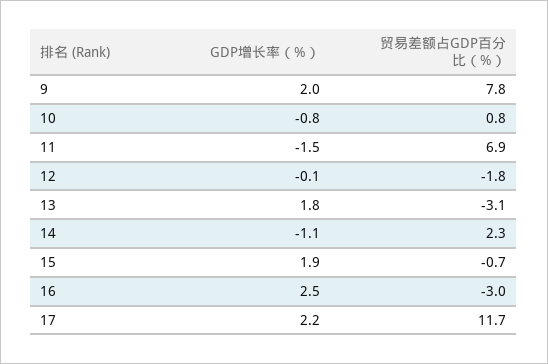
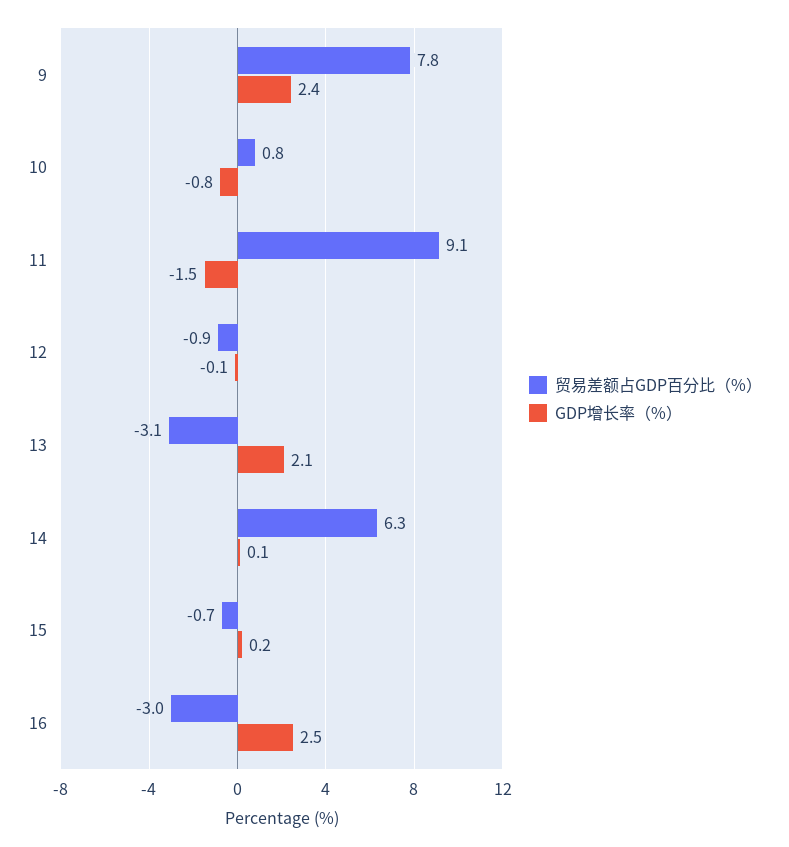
  {
    "GDP增长率（%）": {
-     "9": 2,
+     "9": 2.4,
      "10": -0.8,
      "11": -1.5,
      "12": -0.1,
-     "13": 1.8,
+     "13": 2.1,
-     "14": -1.1,
+     "14": 0.1,
-     "15": 1.9,
+     "15": 0.2,
-     "16": 2.5,
+     "16": 2.5
-     "17": 2.2
    },
    "贸易差额占GDP百分比（%）": {
      "9": 7.8,
      "10": 0.8,
-     "11": 6.9,
+     "11": 9.1,
-     "12": -1.8,
+     "12": -0.9,
      "13": -3.1,
-     "14": 2.3,
+     "14": 6.3,
      "15": -0.7,
-     "16": -3,
+     "16": -3
-     "17": 11.7
    }
  }

